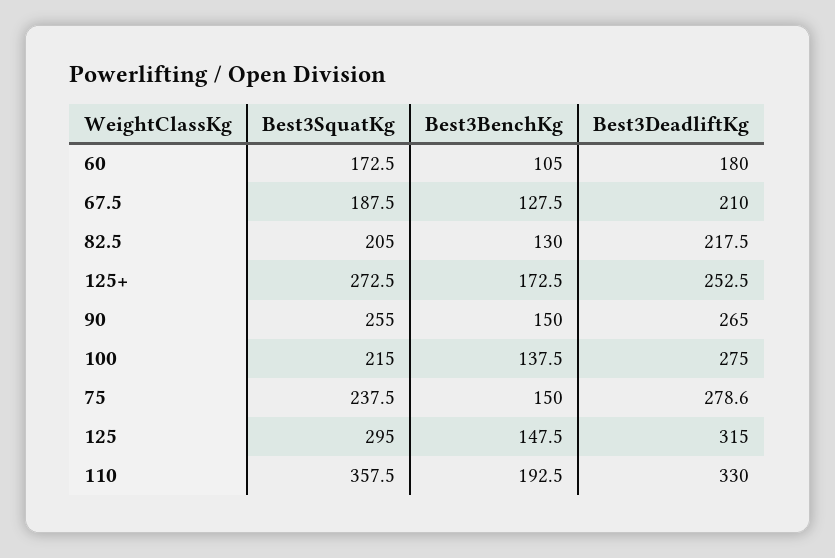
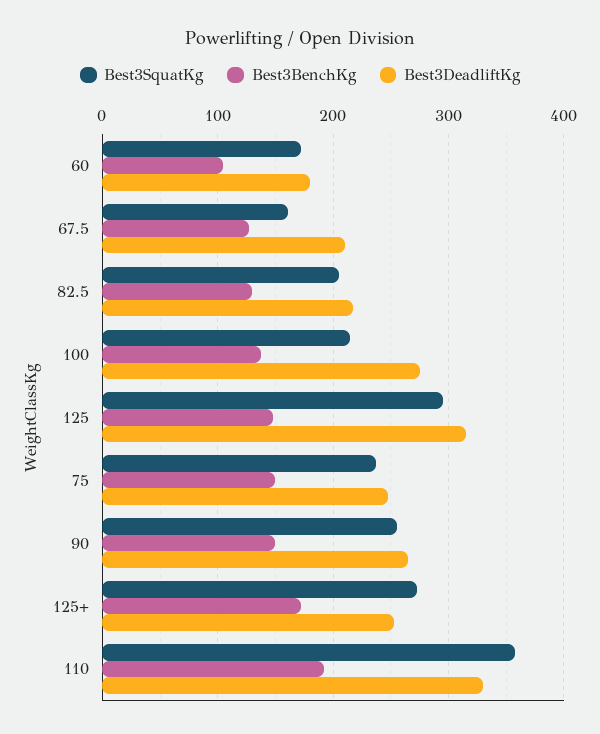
  {
    "Best3SquatKg": {
      "60": 172.5,
-     "67.5": 187.5,
+     "67.5": 160,
      "82.5": 205,
      "125+": 272.5,
      "90": 255,
      "100": 215,
      "75": 237.5,
      "125": 295,
      "110": 357.5
    },
    "Best3BenchKg": {
      "60": 105,
      "67.5": 127.5,
      "82.5": 130,
      "125+": 172.5,
      "90": 150,
      "100": 137.5,
      "75": 150,
      "125": 147.5,
      "110": 192.5
    },
    "Best3DeadliftKg": {
      "60": 180,
      "67.5": 210,
      "82.5": 217.5,
      "125+": 252.5,
      "90": 265,
      "100": 275,
-     "75": 278.6,
+     "75": 250,
      "125": 315,
      "110": 330
    }
  }

